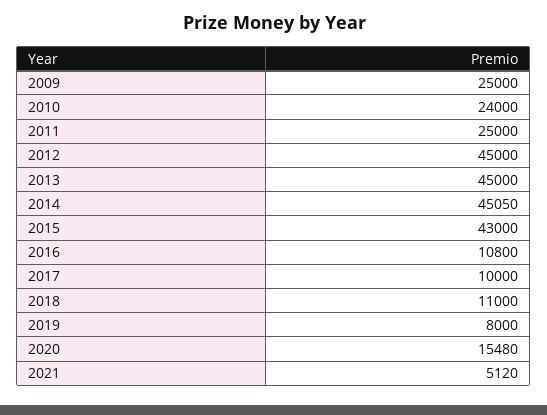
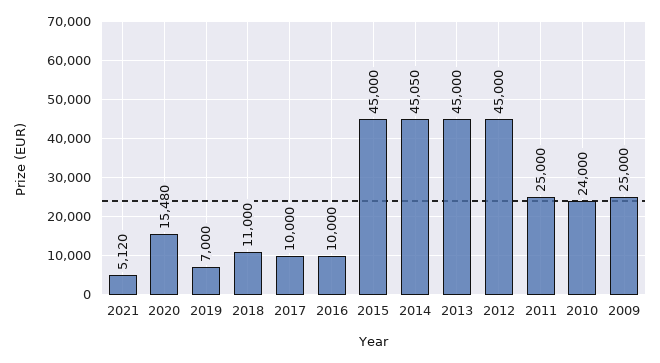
  {
    "2009": 25000,
    "2010": 24000,
    "2011": 25000,
    "2012": 45000,
    "2013": 45000,
    "2014": 45050,
-   "2015": 43000,
+   "2015": 45000,
-   "2016": 10800,
+   "2016": 10000,
    "2017": 10000,
    "2018": 11000,
-   "2019": 8000,
+   "2019": 7000,
    "2020": 15480,
    "2021": 5120
  }

